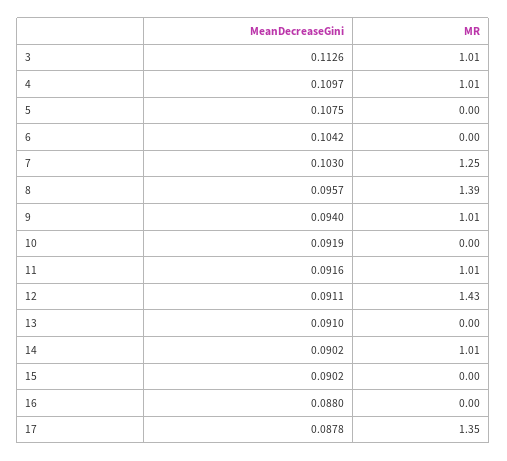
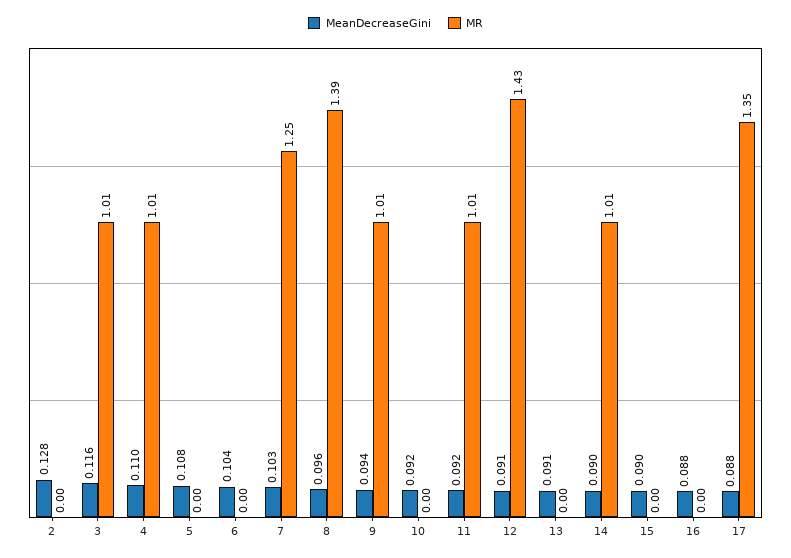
  {
    "MeanDecreaseGini": {
-     "3": 0.1126,
+     "3": 0.116,
      "4": 0.1097,
      "5": 0.1075,
      "6": 0.1042,
      "7": 0.103,
      "8": 0.0957,
      "9": 0.094,
      "10": 0.0919,
      "11": 0.0916,
      "12": 0.0911,
      "13": 0.091,
      "14": 0.0902,
      "15": 0.0902,
      "16": 0.088,
-     "17": 0.0878
+     "17": 0.0878,
+     "2": 0.128
    },
    "MR": {
      "3": 1.01,
      "4": 1.01,
      "5": 0,
      "6": 0,
      "7": 1.25,
      "8": 1.39,
      "9": 1.01,
      "10": 0,
      "11": 1.01,
      "12": 1.43,
      "13": 0,
      "14": 1.01,
      "15": 0,
      "16": 0,
-     "17": 1.35
+     "17": 1.35,
+     "2": 0
    }
  }

